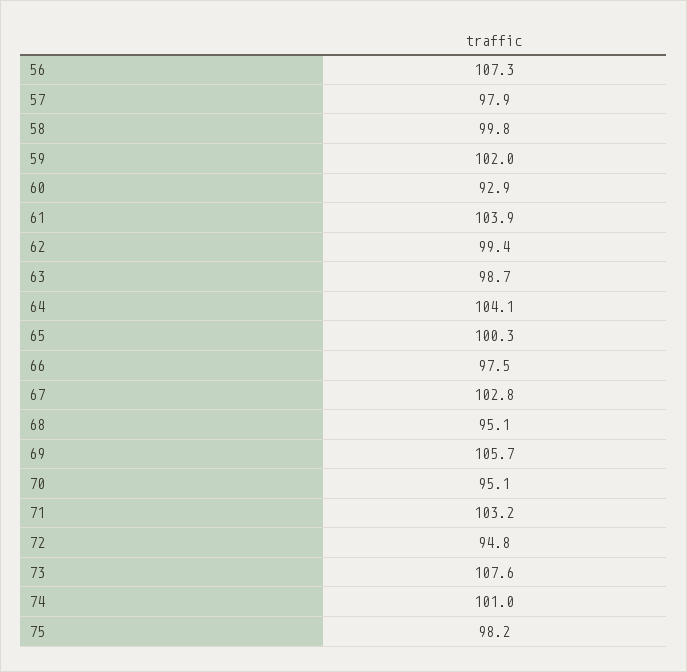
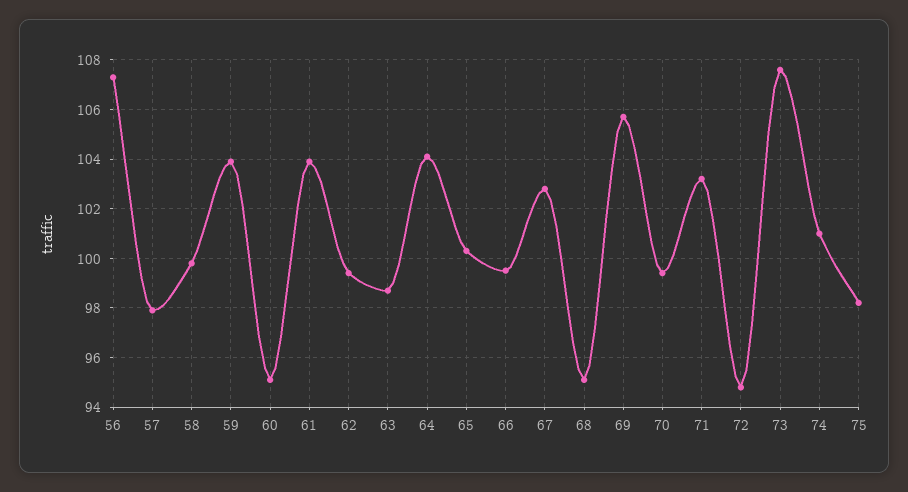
  {
    "56": 107.3,
    "57": 97.9,
    "58": 99.8,
-   "59": 102,
+   "59": 104,
-   "60": 92.9,
+   "60": 95,
    "61": 103.9,
    "62": 99.4,
    "63": 98.7,
    "64": 104.1,
    "65": 100.3,
-   "66": 97.5,
+   "66": 99.5,
    "67": 102.8,
    "68": 95.1,
    "69": 105.7,
-   "70": 95.1,
+   "70": 99.5,
    "71": 103.2,
    "72": 94.8,
    "73": 107.6,
    "74": 101,
    "75": 98.2
  }

